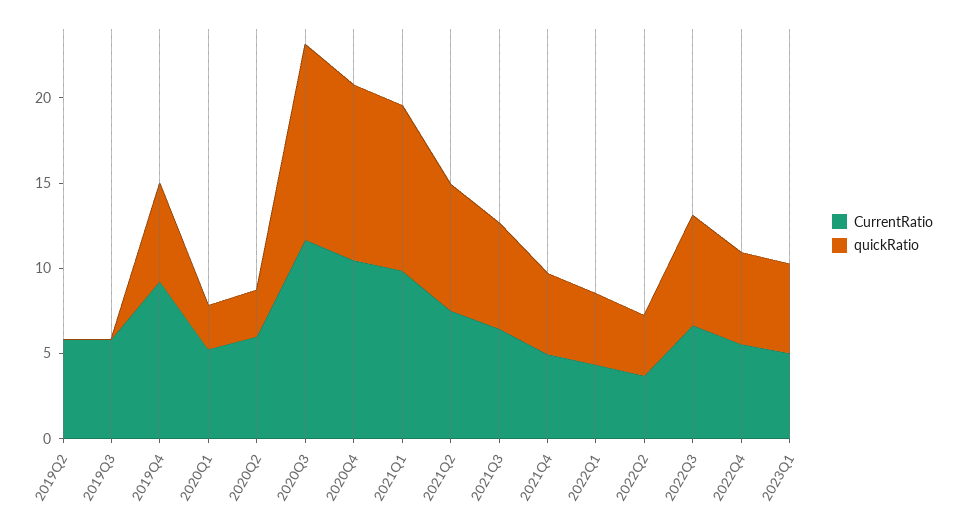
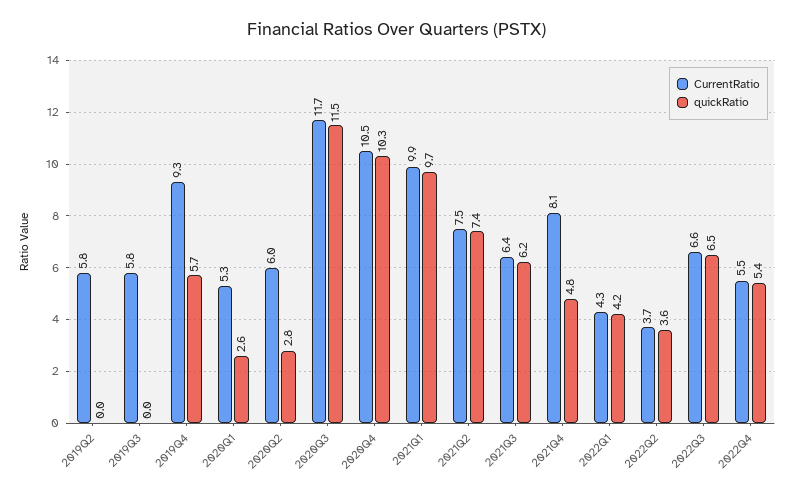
  {
    "CurrentRatio": {
      "2019Q2": 5.8,
      "2019Q3": 5.8,
      "2019Q4": 9.3,
      "2020Q1": 5.3,
      "2020Q2": 6,
      "2020Q3": 11.7,
      "2020Q4": 10.5,
      "2021Q1": 9.9,
      "2021Q2": 7.5,
      "2021Q3": 6.4,
-     "2021Q4": 5,
+     "2021Q4": 8.1,
      "2022Q1": 4.3,
      "2022Q2": 3.7,
      "2022Q3": 6.6,
-     "2022Q4": 5.5,
+     "2022Q4": 5.5
-     "2023Q1": 5
    },
    "quickRatio": {
      "2019Q2": 0,
      "2019Q3": 0,
      "2019Q4": 5.7,
      "2020Q1": 2.6,
      "2020Q2": 2.8,
      "2020Q3": 11.5,
      "2020Q4": 10.3,
      "2021Q1": 9.7,
      "2021Q2": 7.4,
      "2021Q3": 6.2,
      "2021Q4": 4.8,
      "2022Q1": 4.2,
      "2022Q2": 3.6,
      "2022Q3": 6.5,
-     "2022Q4": 5.4,
+     "2022Q4": 5.4
-     "2023Q1": 5
    }
  }

